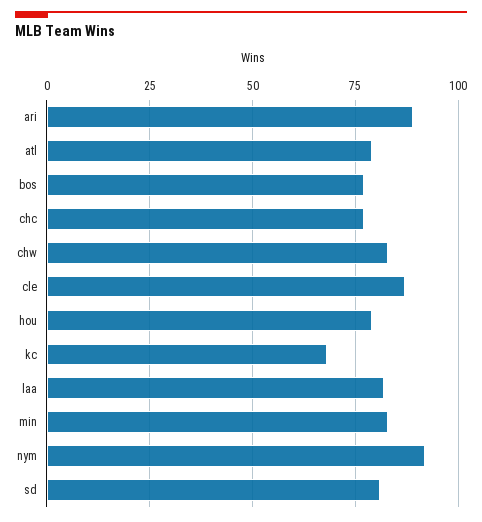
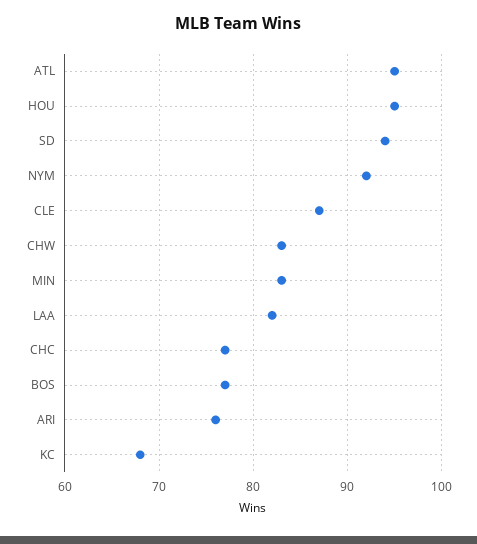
  {
-   "ari": 90,
+   "ari": 76,
-   "atl": 80,
+   "atl": 95,
    "bos": 77,
    "chc": 77,
    "chw": 83,
    "cle": 87,
-   "hou": 80,
+   "hou": 95,
    "kc": 68,
    "laa": 82,
    "min": 83,
    "nym": 92,
-   "sd": 80
+   "sd": 94
  }

